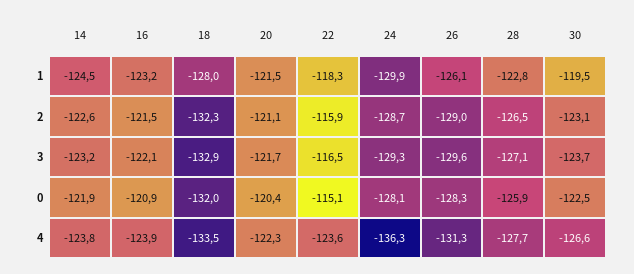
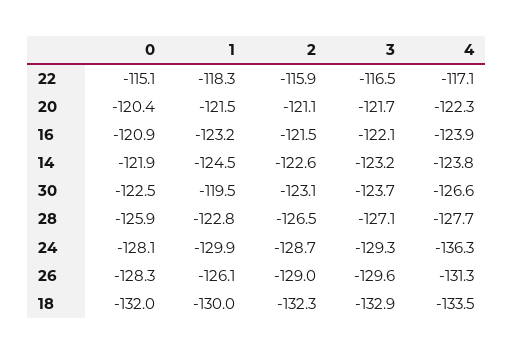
  {
    "14": {
      "1": -124.5,
      "2": -122.6,
      "3": -123.2,
      "0": -121.9,
      "4": -123.8
    },
    "16": {
      "1": -123.2,
      "2": -121.5,
      "3": -122.1,
      "0": -120.9,
      "4": -123.9
    },
    "18": {
-     "1": -128,
+     "1": -130,
      "2": -132.3,
      "3": -132.9,
      "0": -132,
      "4": -133.5
    },
    "20": {
      "1": -121.5,
      "2": -121.1,
      "3": -121.7,
      "0": -120.4,
      "4": -122.3
    },
    "22": {
      "1": -118.3,
      "2": -115.9,
      "3": -116.5,
      "0": -115.1,
-     "4": -123.6
+     "4": -117.1
    },
    "24": {
      "1": -129.9,
      "2": -128.7,
      "3": -129.3,
      "0": -128.1,
      "4": -136.3
    },
    "26": {
      "1": -126.1,
      "2": -129,
      "3": -129.6,
      "0": -128.3,
      "4": -131.3
    },
    "28": {
      "1": -122.8,
      "2": -126.5,
      "3": -127.1,
      "0": -125.9,
      "4": -127.7
    },
    "30": {
      "1": -119.5,
      "2": -123.1,
      "3": -123.7,
      "0": -122.5,
      "4": -126.6
    }
  }

